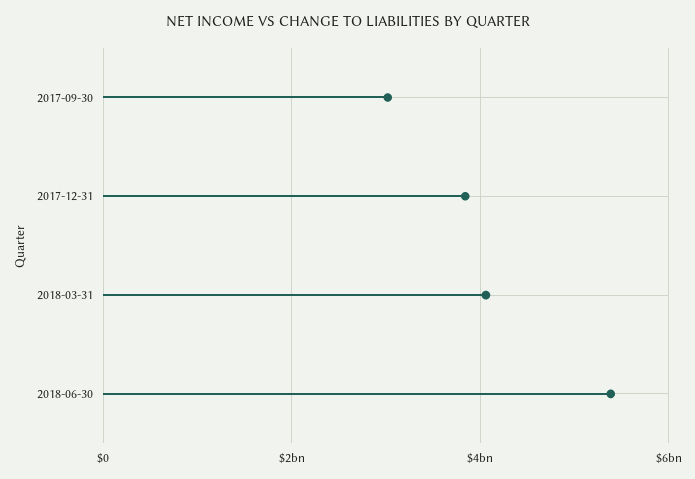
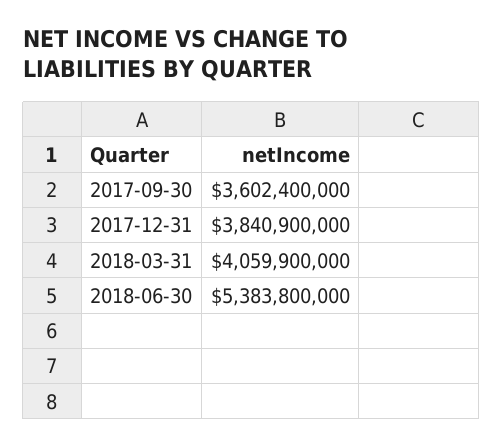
  {
-   "2017-09-30": 3000000000,
+   "2017-09-30": 3602400000,
    "2017-12-31": 3840900000,
    "2018-03-31": 4059900000,
    "2018-06-30": 5383800000
  }

